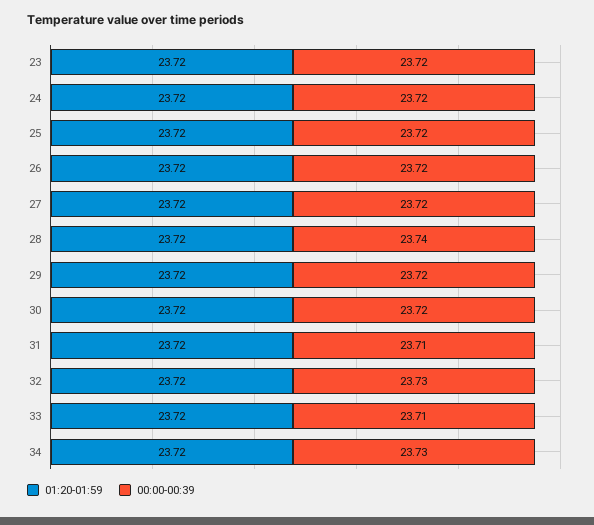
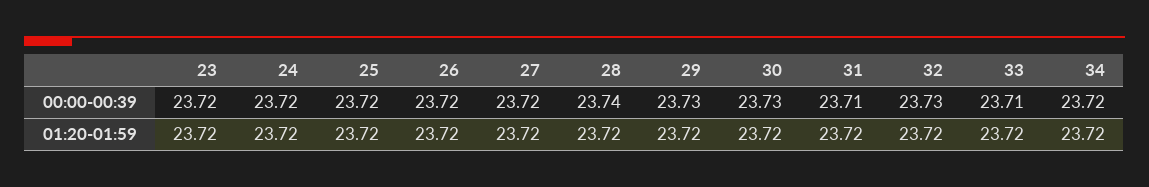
  {
    "01:20-01:59": {
      "23": 23.72,
      "24": 23.72,
      "25": 23.72,
      "26": 23.72,
      "27": 23.72,
      "28": 23.72,
      "29": 23.72,
      "30": 23.72,
      "31": 23.72,
      "32": 23.72,
      "33": 23.72,
      "34": 23.72
    },
    "00:00-00:39": {
      "23": 23.72,
      "24": 23.72,
      "25": 23.72,
      "26": 23.72,
      "27": 23.72,
      "28": 23.74,
-     "29": 23.72,
+     "29": 23.73,
-     "30": 23.72,
+     "30": 23.73,
      "31": 23.71,
      "32": 23.73,
      "33": 23.71,
-     "34": 23.73
+     "34": 23.72
    }
  }

